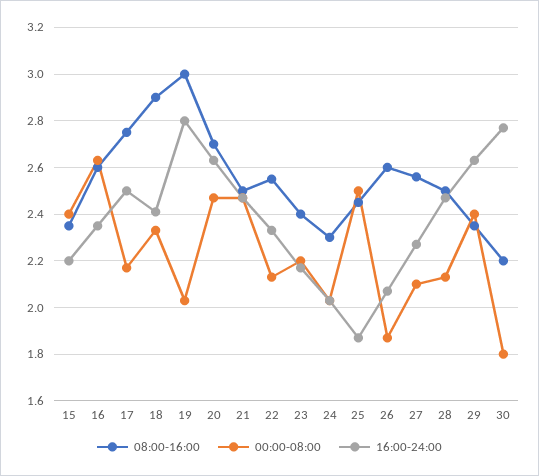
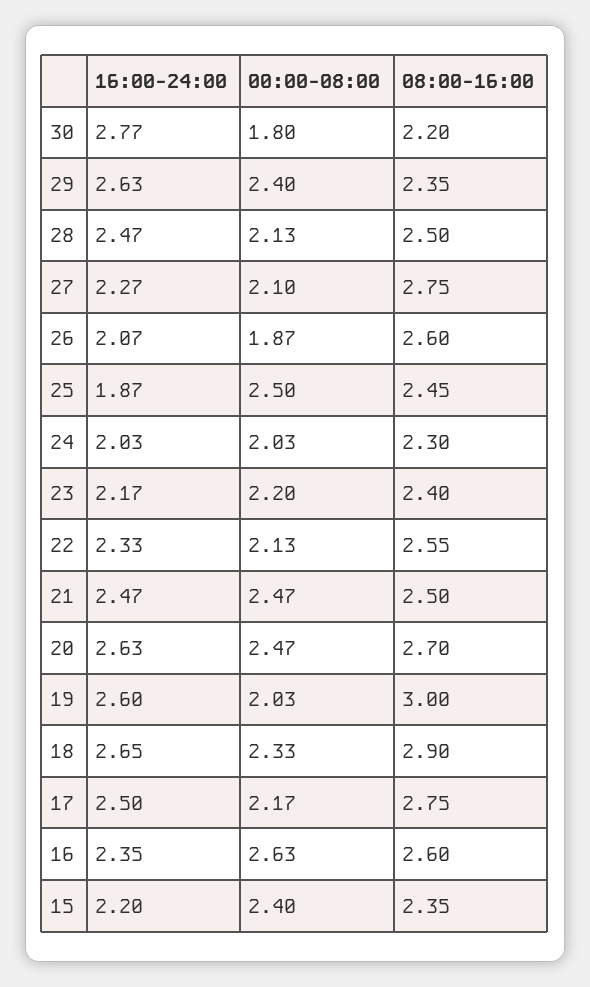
  {
    "08:00-16:00": {
      "15": 2.35,
      "16": 2.6,
      "17": 2.75,
      "18": 2.9,
      "19": 3,
      "20": 2.7,
      "21": 2.5,
      "22": 2.55,
      "23": 2.4,
      "24": 2.3,
      "25": 2.45,
      "26": 2.6,
-     "27": 2.55,
+     "27": 2.75,
      "28": 2.5,
      "29": 2.35,
      "30": 2.2
    },
    "00:00-08:00": {
      "15": 2.4,
      "16": 2.63,
      "17": 2.17,
      "18": 2.33,
      "19": 2.03,
      "20": 2.47,
      "21": 2.47,
      "22": 2.13,
      "23": 2.2,
      "24": 2.03,
      "25": 2.5,
      "26": 1.87,
      "27": 2.1,
      "28": 2.13,
      "29": 2.4,
      "30": 1.8
    },
    "16:00-24:00": {
      "15": 2.2,
      "16": 2.35,
      "17": 2.5,
-     "18": 2.4,
+     "18": 2.65,
-     "19": 2.8,
+     "19": 2.6,
      "20": 2.63,
      "21": 2.47,
      "22": 2.33,
      "23": 2.17,
      "24": 2.03,
      "25": 1.87,
      "26": 2.07,
      "27": 2.27,
      "28": 2.47,
      "29": 2.63,
      "30": 2.77
    }
  }

